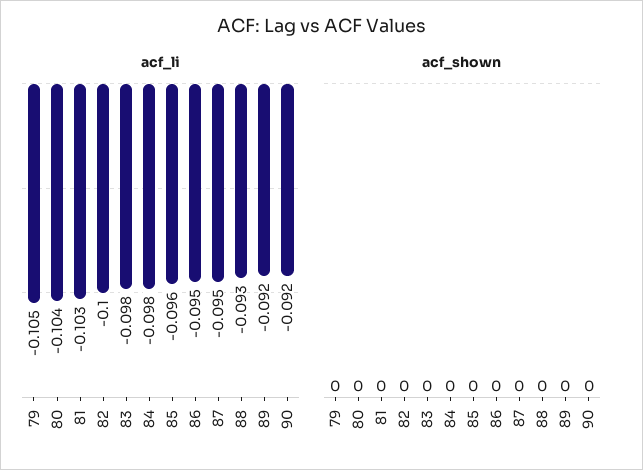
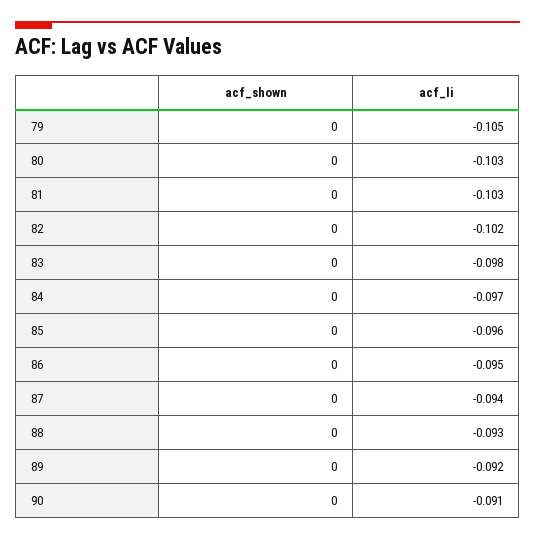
  {
    "acf_li": {
      "79": -0.105,
-     "80": -0.104,
+     "80": -0.103,
      "81": -0.103,
-     "82": -0.1,
+     "82": -0.102,
      "83": -0.098,
-     "84": -0.098,
+     "84": -0.097,
      "85": -0.096,
      "86": -0.095,
-     "87": -0.095,
+     "87": -0.094,
      "88": -0.093,
      "89": -0.092,
-     "90": -0.092
+     "90": -0.091
    },
    "acf_shown": {
      "79": 0,
      "80": 0,
      "81": 0,
      "82": 0,
      "83": 0,
      "84": 0,
      "85": 0,
      "86": 0,
      "87": 0,
      "88": 0,
      "89": 0,
      "90": 0
    }
  }

